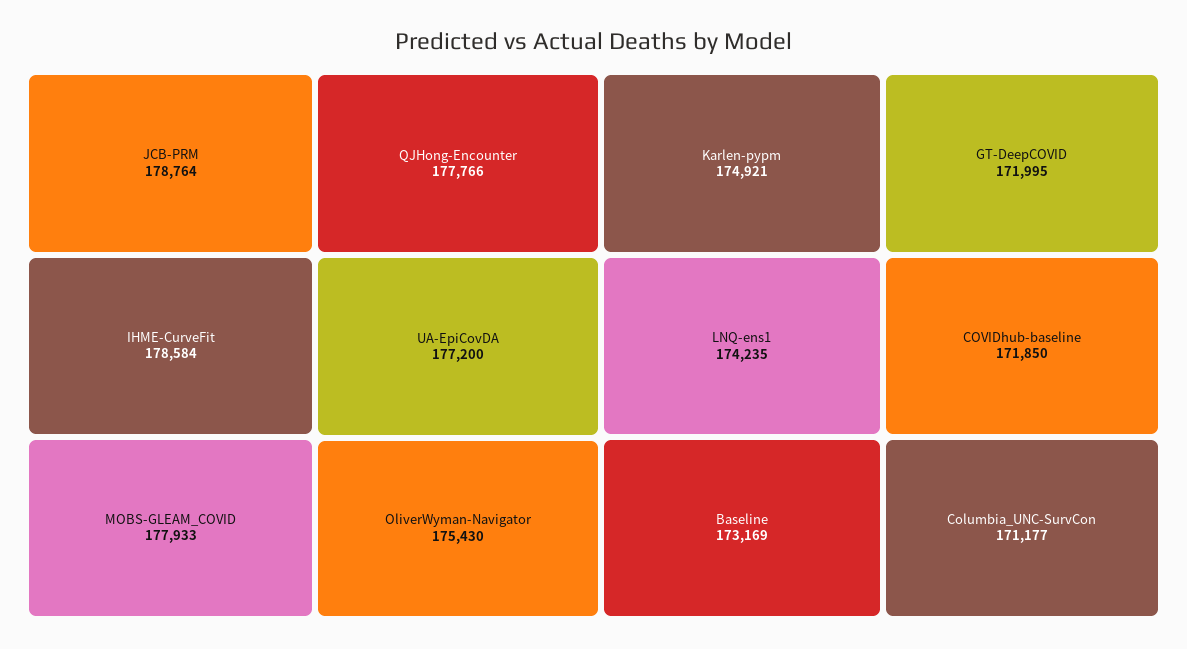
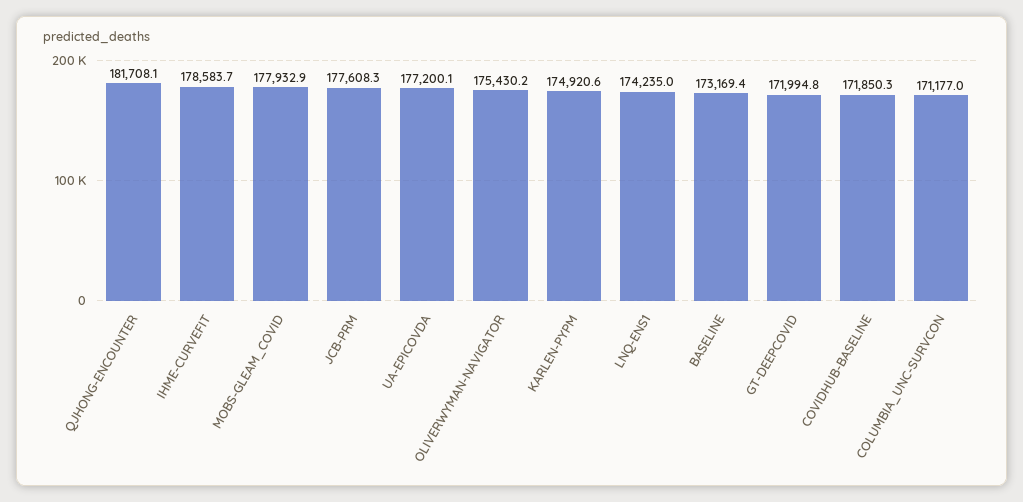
  {
-   "JCB-PRM": 178764,
+   "JCB-PRM": 177608.3,
    "IHME-CurveFit": 178583.7,
    "MOBS-GLEAM_COVID": 177932.9,
-   "QJHong-Encounter": 177766,
+   "QJHong-Encounter": 181708.1,
    "UA-EpiCovDA": 177200.1,
    "OliverWyman-Navigator": 175430.2,
    "Karlen-pypm": 174920.6,
    "LNQ-ens1": 174235,
    "Baseline": 173169.4,
    "GT-DeepCOVID": 171994.8,
    "COVIDhub-baseline": 171850.3,
    "Columbia_UNC-SurvCon": 171177
  }

